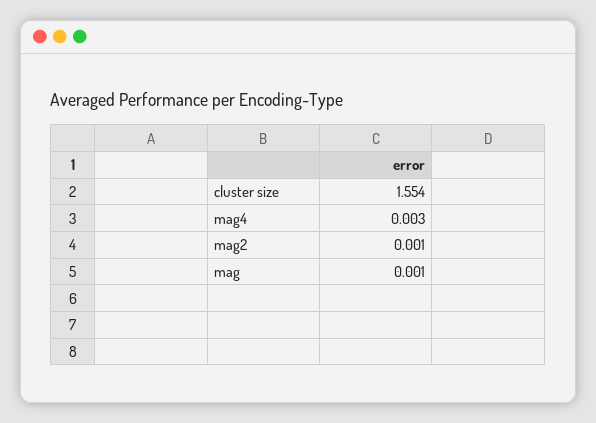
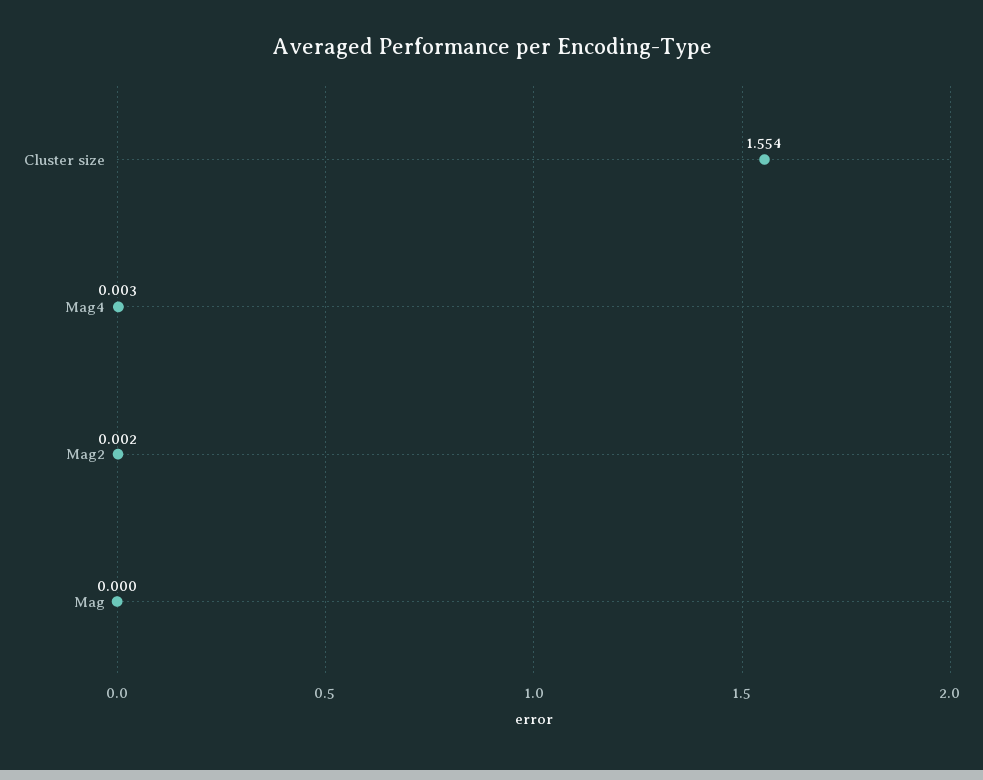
  {
    "cluster size": 1.554,
    "mag4": 0.003,
-   "mag2": 0.001,
+   "mag2": 0.002,
-   "mag": 0.001
+   "mag": 0
  }

